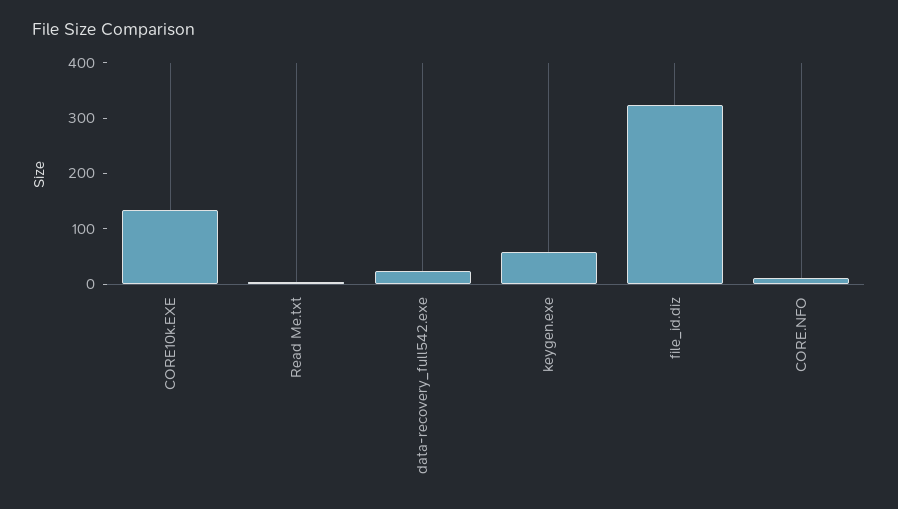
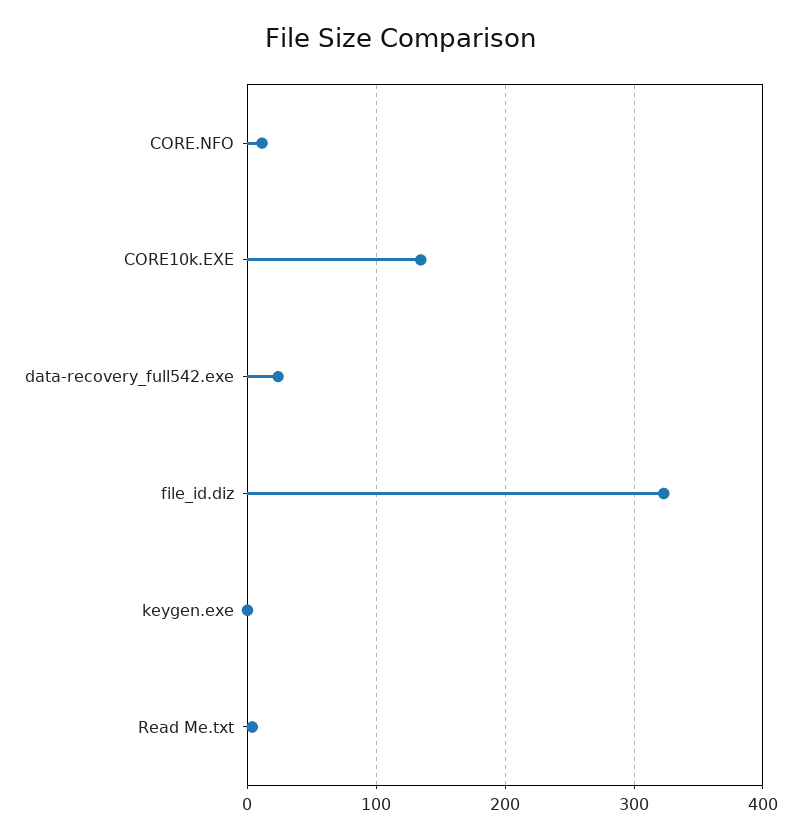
  {
    "CORE10k.EXE": 130,
    "Read Me.txt": 0,
    "data-recovery_full542.exe": 20,
-   "keygen.exe": 60,
+   "keygen.exe": 0,
    "file_id.diz": 320,
    "CORE.NFO": 10
  }

